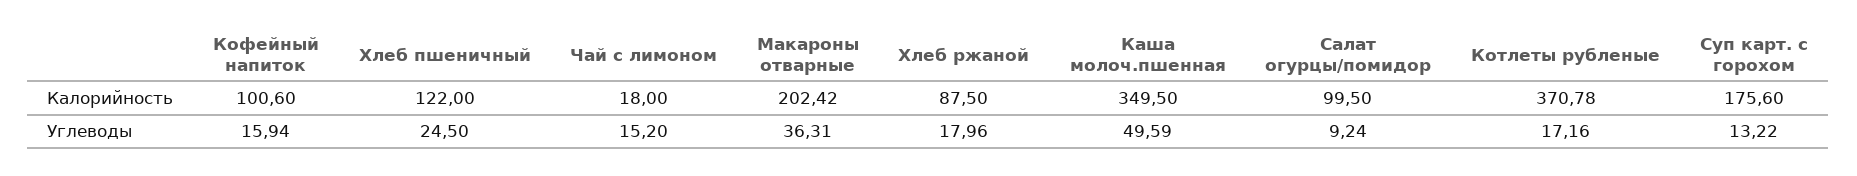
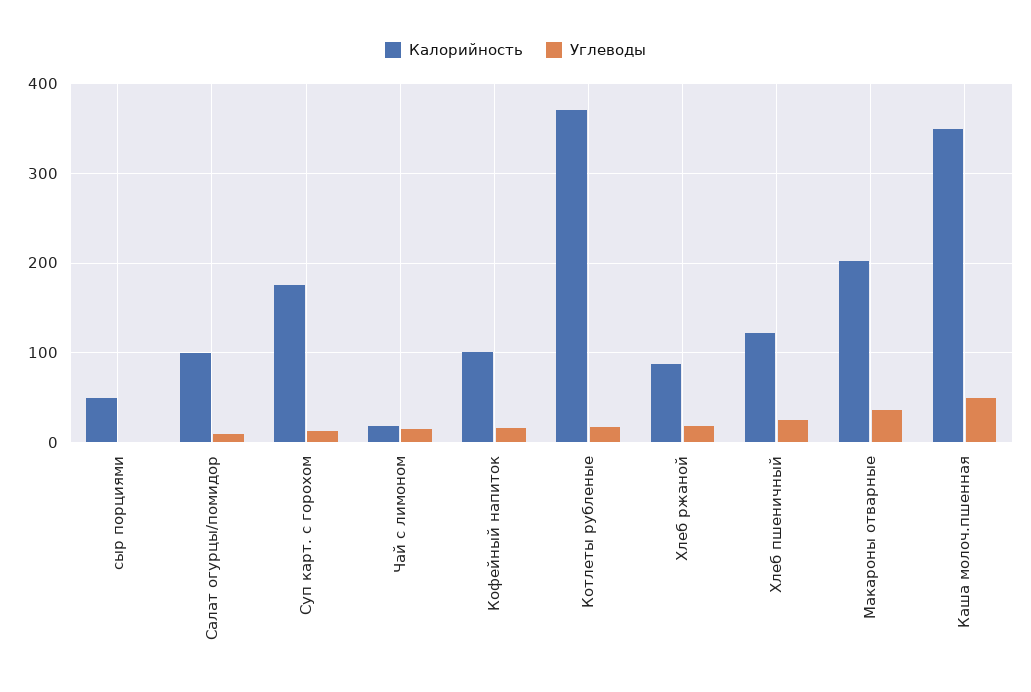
  {
    "Калорийность": {
      "Кофейный напиток": 100.6,
      "Хлеб пшеничный": 122,
      "Чай с лимоном": 18,
      "Макароны отварные": 202.42,
      "Хлеб ржаной": 87.5,
      "Каша молоч.пшенная": 349.5,
      "Салат огурцы/помидор": 99.5,
      "Котлеты рубленые": 370.78,
-     "Суп карт. с горохом": 175.6
+     "Суп карт. с горохом": 175.6,
+     "сыр порциями": 50
    },
    "Углеводы": {
      "Кофейный напиток": 15.94,
      "Хлеб пшеничный": 24.5,
      "Чай с лимоном": 15.2,
      "Макароны отварные": 36.31,
      "Хлеб ржаной": 17.96,
      "Каша молоч.пшенная": 49.59,
      "Салат огурцы/помидор": 9.24,
      "Котлеты рубленые": 17.16,
-     "Суп карт. с горохом": 13.22
+     "Суп карт. с горохом": 13.22,
+     "сыр порциями": 0
    }
  }

